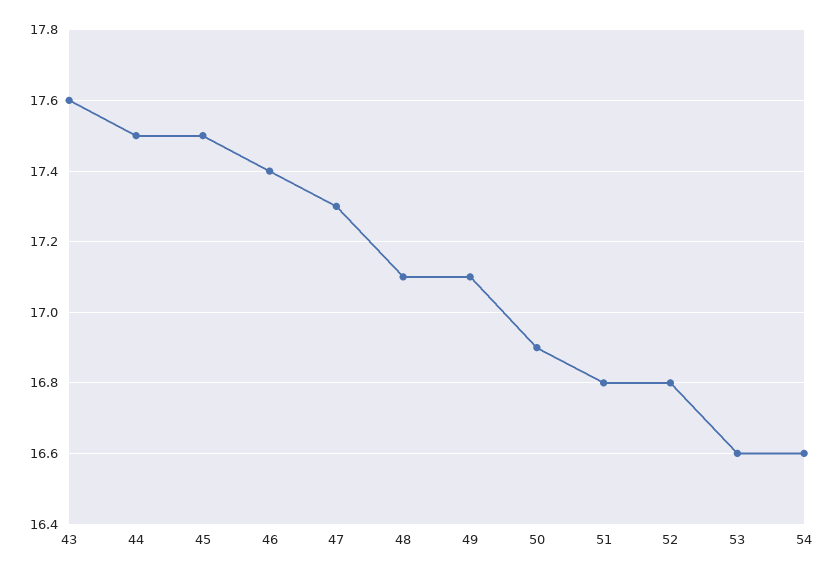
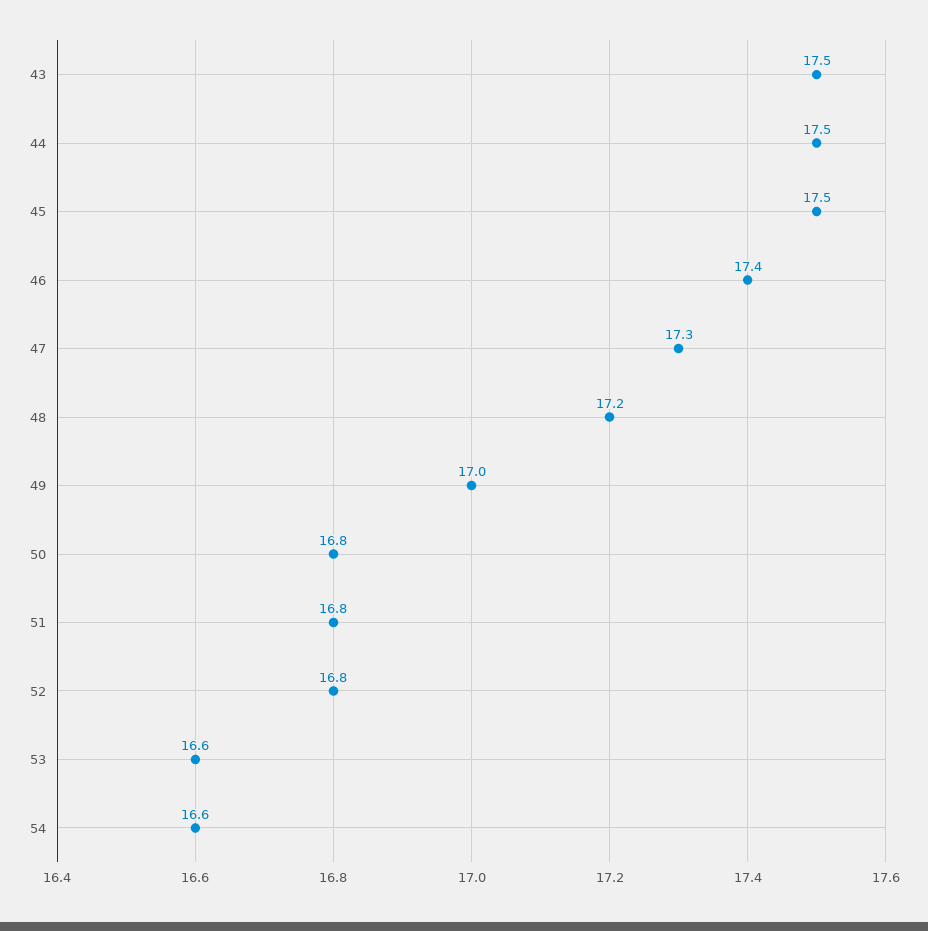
  {
-   "43": 17.6,
+   "43": 17.5,
    "44": 17.5,
    "45": 17.5,
    "46": 17.4,
    "47": 17.3,
-   "48": 17.1,
+   "48": 17.2,
-   "49": 17.1,
+   "49": 17,
-   "50": 16.9,
+   "50": 16.8,
    "51": 16.8,
    "52": 16.8,
    "53": 16.6,
    "54": 16.6
  }

